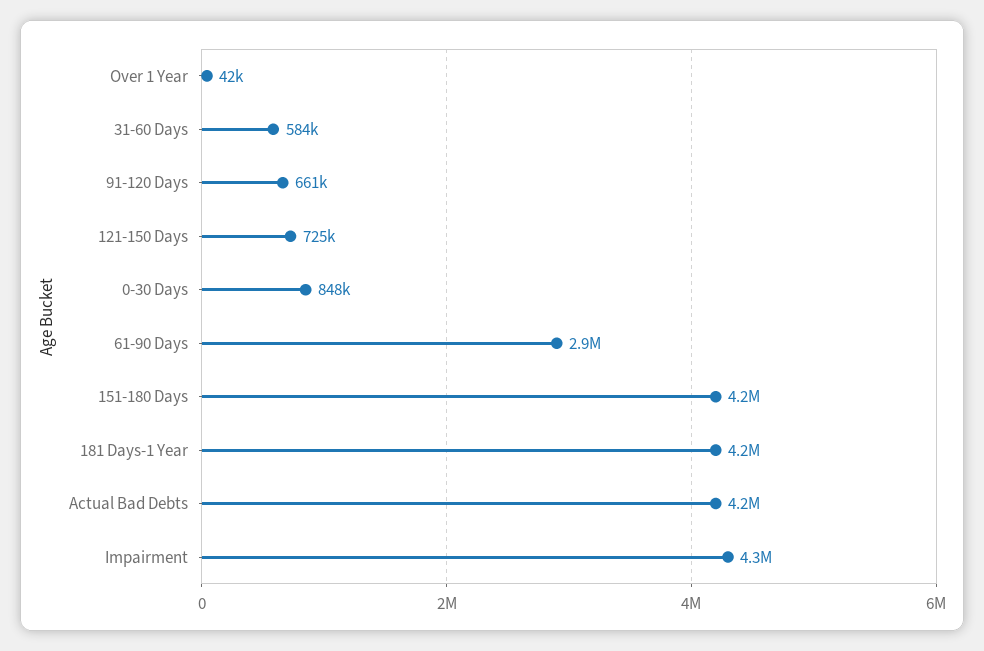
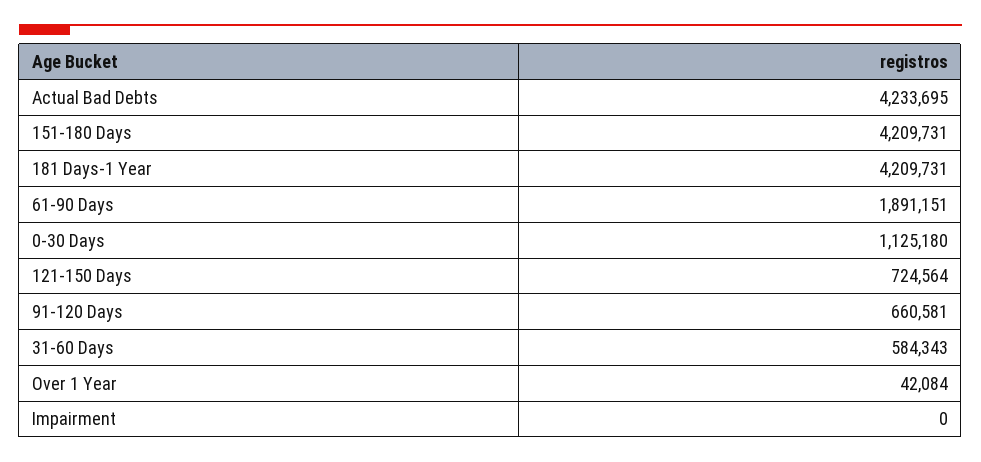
  {
    "Over 1 Year": 42084,
    "31-60 Days": 584343,
    "91-120 Days": 660581,
    "121-150 Days": 724564,
-   "0-30 Days": 848000,
+   "0-30 Days": 1125180,
-   "61-90 Days": 2900000,
+   "61-90 Days": 1891151,
    "151-180 Days": 4209731,
    "181 Days-1 Year": 4209731,
    "Actual Bad Debts": 4233695,
-   "Impairment": 4300000
+   "Impairment": 0
  }

